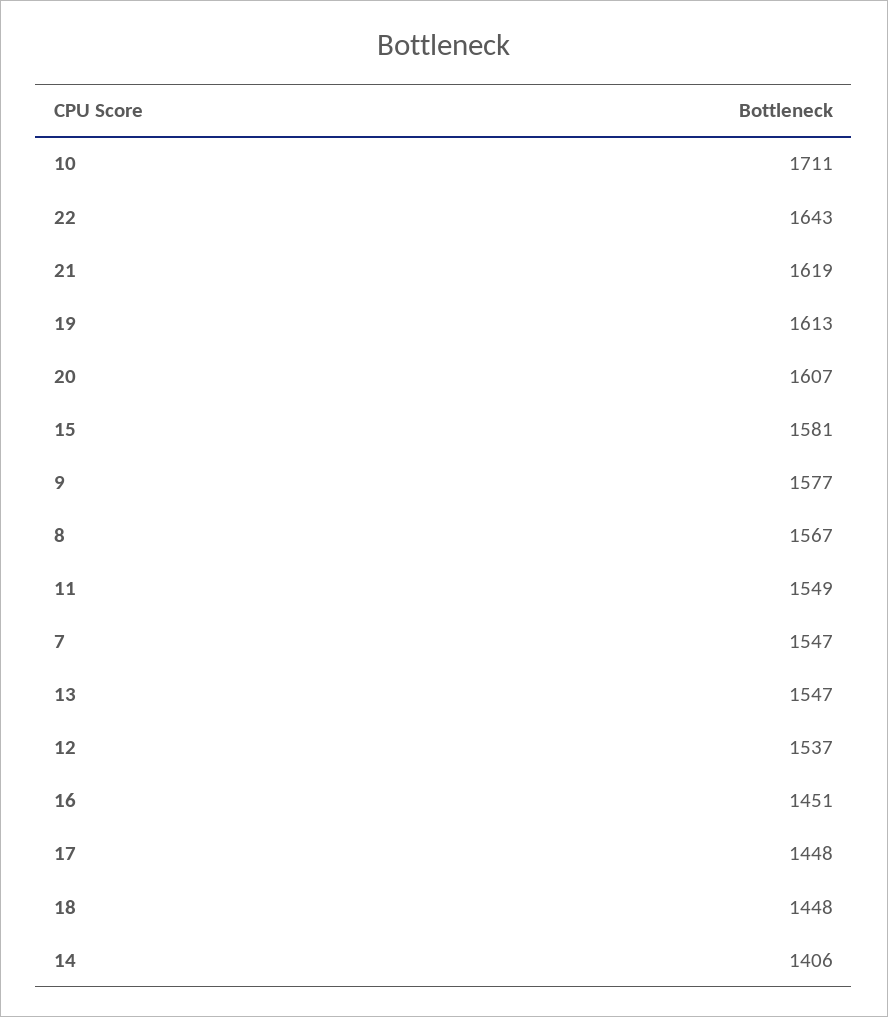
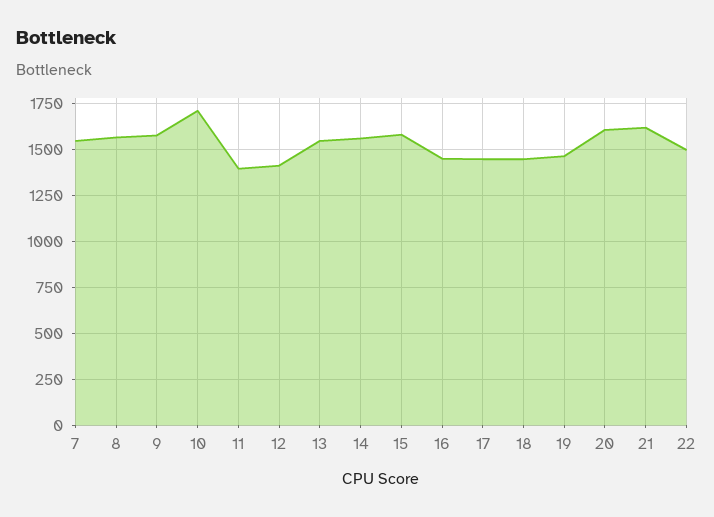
  {
    "10": 1711,
-   "22": 1643,
+   "22": 1500,
    "21": 1619,
-   "19": 1613,
+   "19": 1450,
    "20": 1607,
    "15": 1581,
    "9": 1577,
    "8": 1567,
-   "11": 1549,
+   "11": 1400,
    "7": 1547,
    "13": 1547,
-   "12": 1537,
+   "12": 1400,
    "16": 1451,
    "17": 1448,
    "18": 1448,
-   "14": 1406
+   "14": 1550
  }

